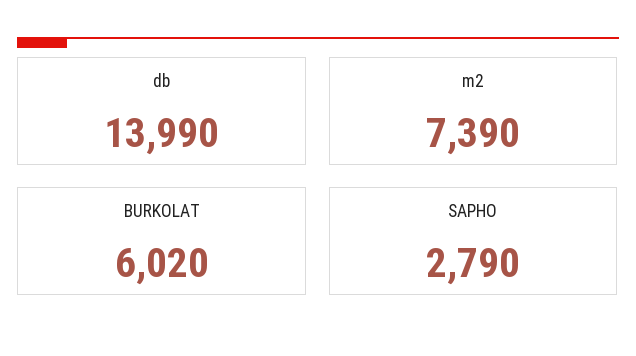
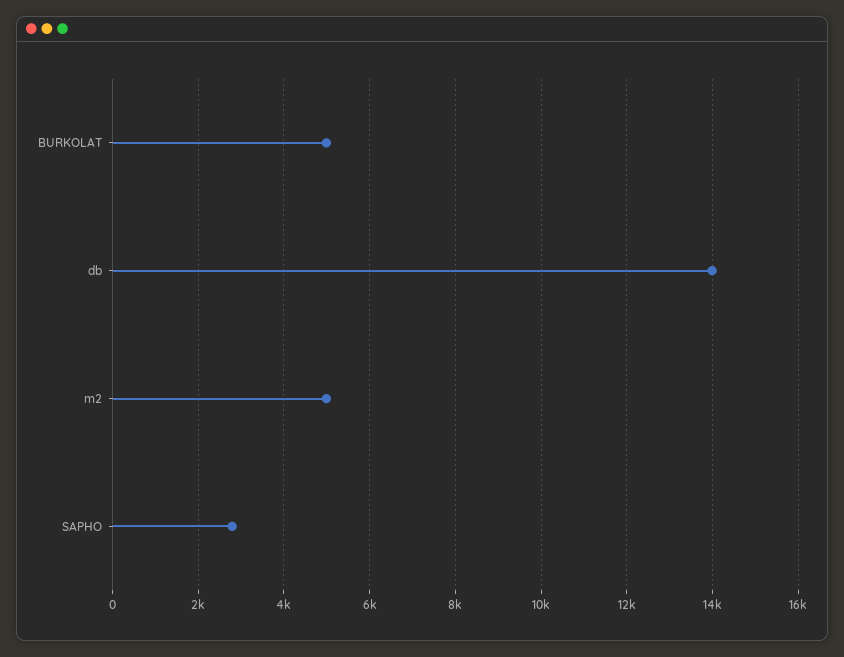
  {
    "db": 13990,
-   "m2": 7390,
+   "m2": 5000,
-   "BURKOLAT": 6020,
+   "BURKOLAT": 5000,
    "SAPHO": 2790
  }

